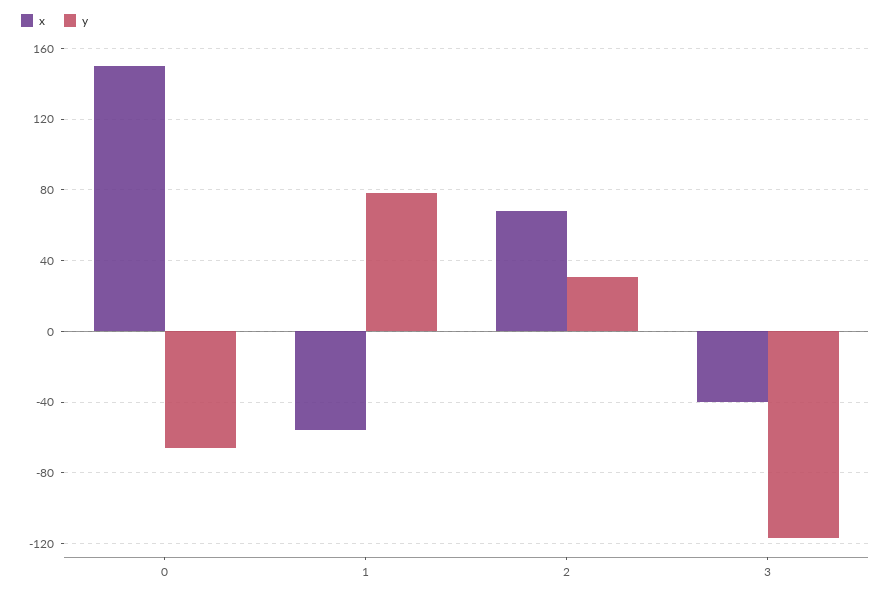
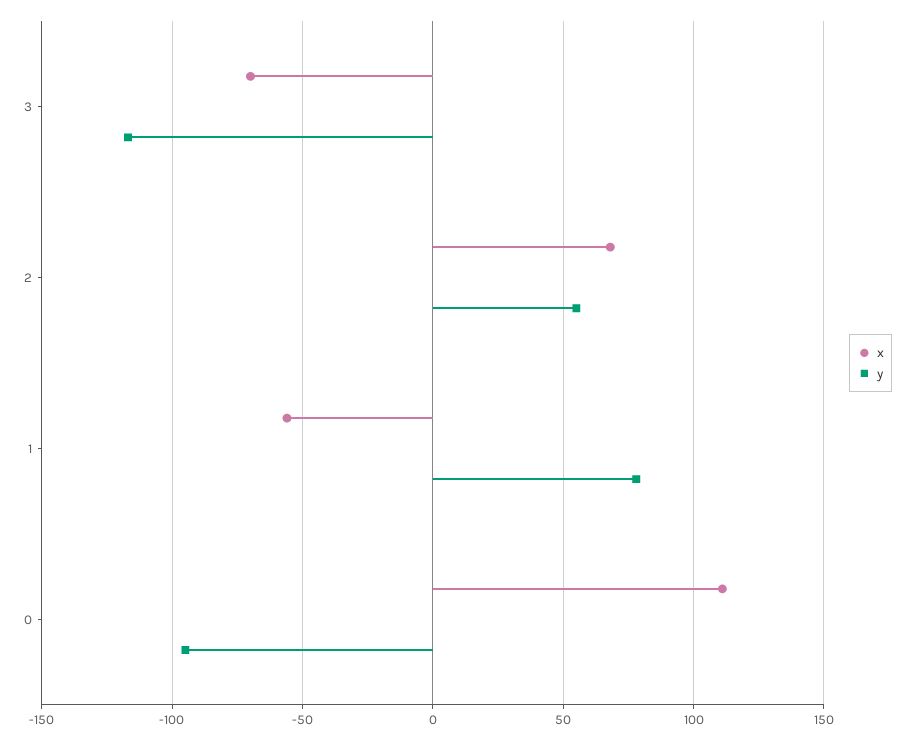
  {
    "x": {
-     "0": 150,
+     "0": 110,
      "1": -55,
      "2": 70,
-     "3": -40
+     "3": -70
    },
    "y": {
-     "0": -65,
+     "0": -95,
      "1": 80,
-     "2": 30,
+     "2": 55,
      "3": -115
    }
  }

